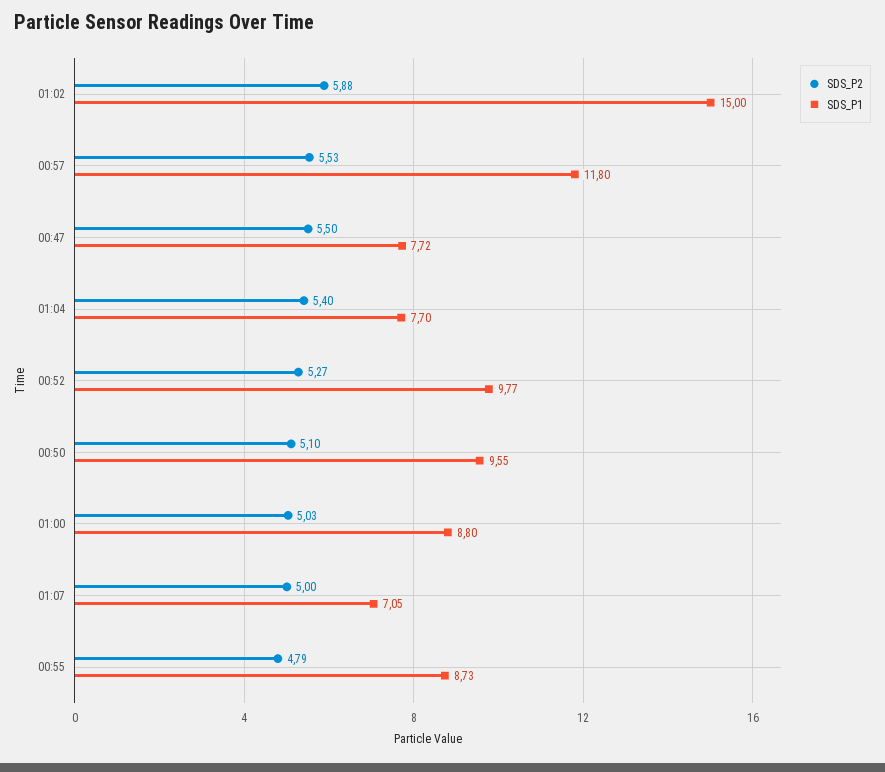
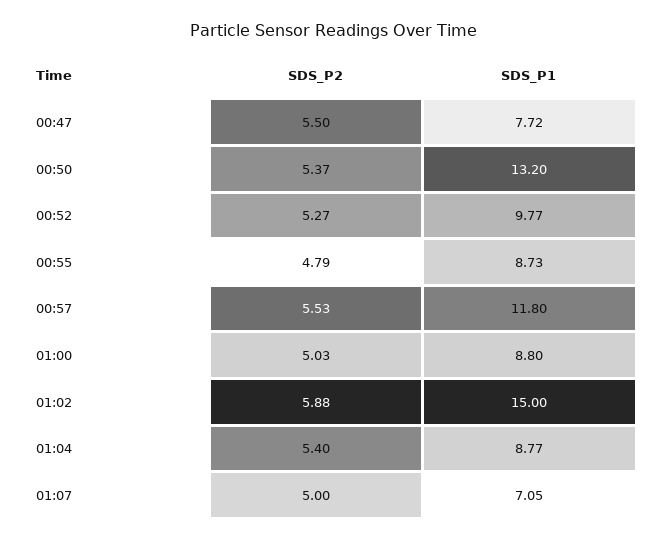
  {
    "SDS_P2": {
      "01:02": 5.88,
      "00:57": 5.53,
      "00:47": 5.5,
      "01:04": 5.4,
      "00:52": 5.27,
-     "00:50": 5.1,
+     "00:50": 5.37,
      "01:00": 5.03,
      "01:07": 5,
      "00:55": 4.79
    },
    "SDS_P1": {
      "01:02": 15,
      "00:57": 11.8,
      "00:47": 7.72,
-     "01:04": 7.7,
+     "01:04": 8.77,
      "00:52": 9.77,
-     "00:50": 9.55,
+     "00:50": 13.2,
      "01:00": 8.8,
      "01:07": 7.05,
      "00:55": 8.73
    }
  }

